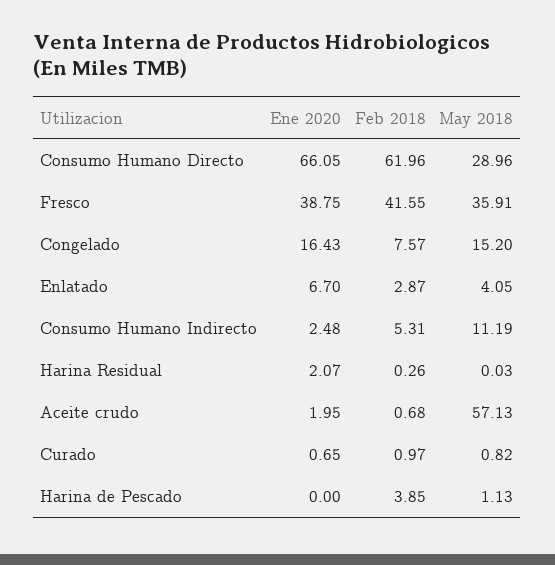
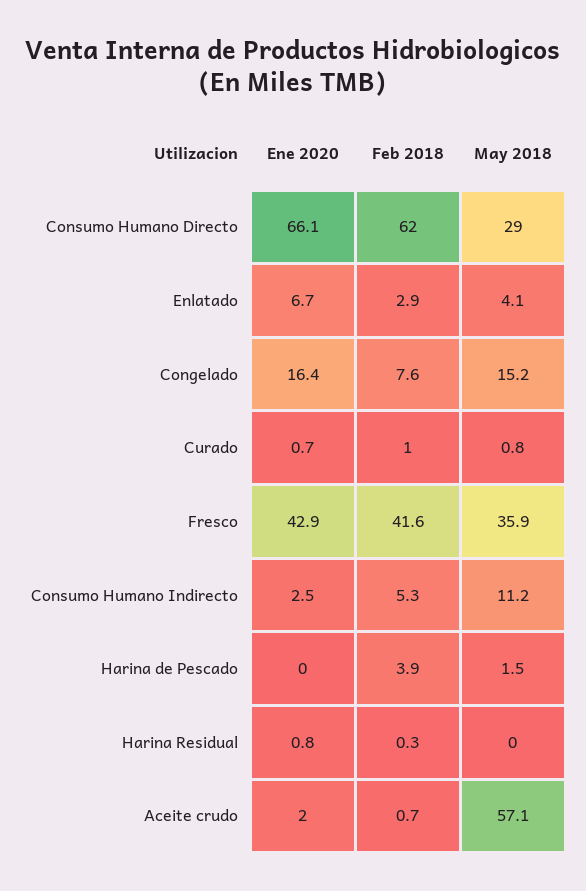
  {
    "Ene 2020": {
      "Consumo Humano Directo": 66.05,
-     "Fresco": 38.75,
+     "Fresco": 42.9,
      "Congelado": 16.43,
      "Enlatado": 6.7,
      "Consumo Humano Indirecto": 2.48,
-     "Harina Residual": 2.07,
+     "Harina Residual": 0.8,
      "Aceite crudo": 1.95,
      "Curado": 0.65,
      "Harina de Pescado": 0
    },
    "Feb 2018": {
      "Consumo Humano Directo": 61.96,
      "Fresco": 41.55,
      "Congelado": 7.57,
      "Enlatado": 2.87,
      "Consumo Humano Indirecto": 5.31,
      "Harina Residual": 0.26,
      "Aceite crudo": 0.68,
      "Curado": 0.97,
      "Harina de Pescado": 3.85
    },
    "May 2018": {
      "Consumo Humano Directo": 28.96,
      "Fresco": 35.91,
      "Congelado": 15.2,
      "Enlatado": 4.05,
      "Consumo Humano Indirecto": 11.19,
      "Harina Residual": 0.03,
      "Aceite crudo": 57.13,
      "Curado": 0.82,
-     "Harina de Pescado": 1.13
+     "Harina de Pescado": 1.5
    }
  }

